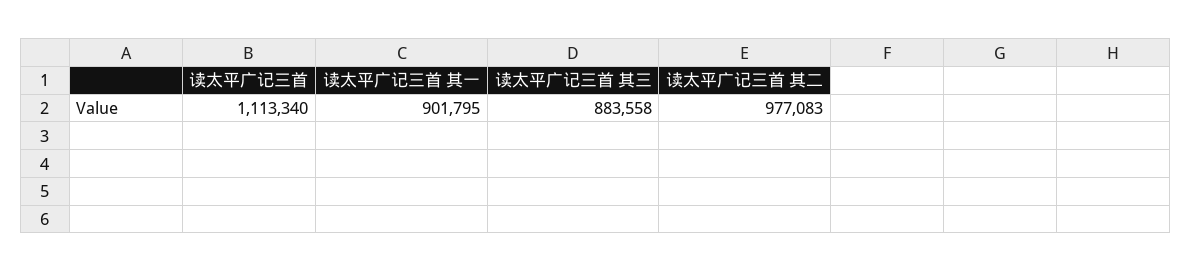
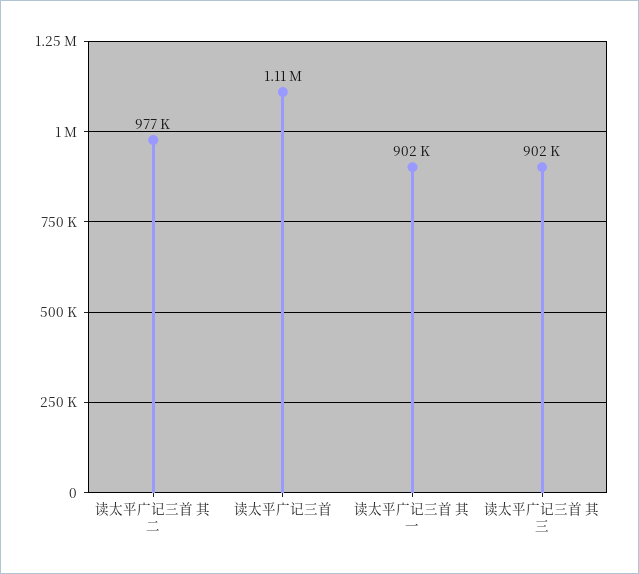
  {
    "读太平广记三首": 1113340,
    "读太平广记三首 其一": 901795,
-   "读太平广记三首 其三": 883558,
+   "读太平广记三首 其三": 902000,
    "读太平广记三首 其二": 977083
  }

